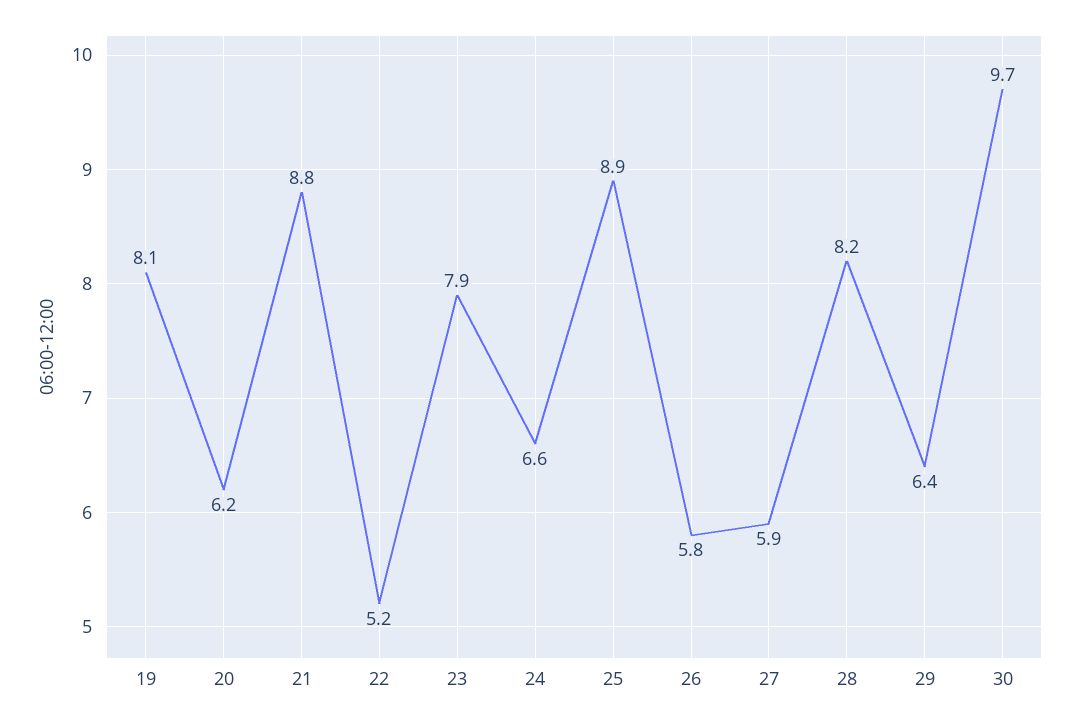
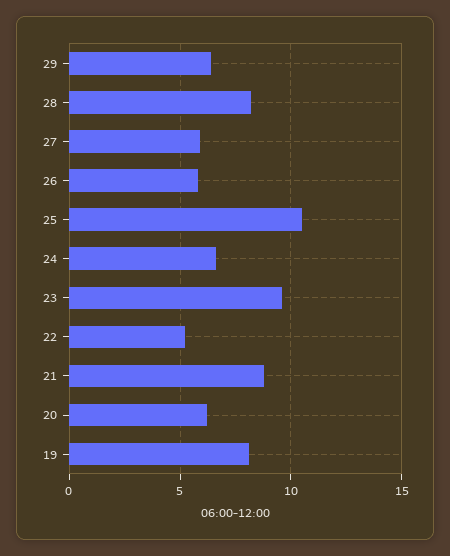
  {
    "19": 8.1,
    "20": 6.2,
    "21": 8.8,
    "22": 5.2,
-   "23": 7.9,
+   "23": 9.5,
    "24": 6.6,
-   "25": 8.9,
+   "25": 10.5,
    "26": 5.8,
    "27": 5.9,
    "28": 8.2,
-   "29": 6.4,
+   "29": 6.4
-   "30": 9.7
  }

